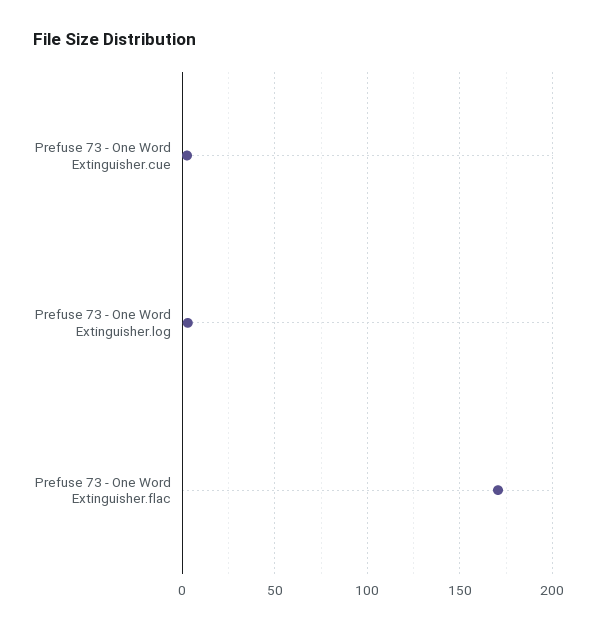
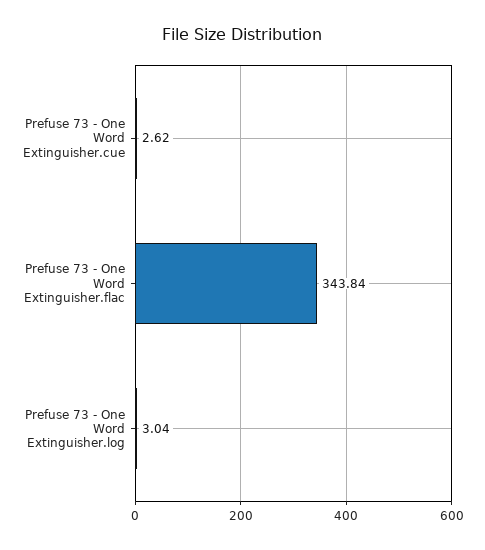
  {
    "Prefuse 73 - One Word Extinguisher.cue": 2.62,
    "Prefuse 73 - One Word Extinguisher.log": 3.04,
-   "Prefuse 73 - One Word Extinguisher.flac": 170
+   "Prefuse 73 - One Word Extinguisher.flac": 343.84
  }

